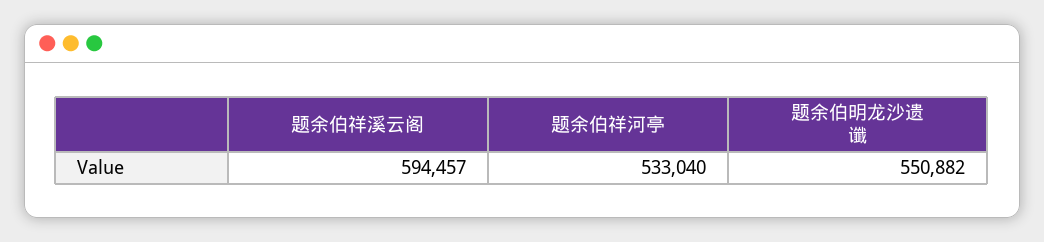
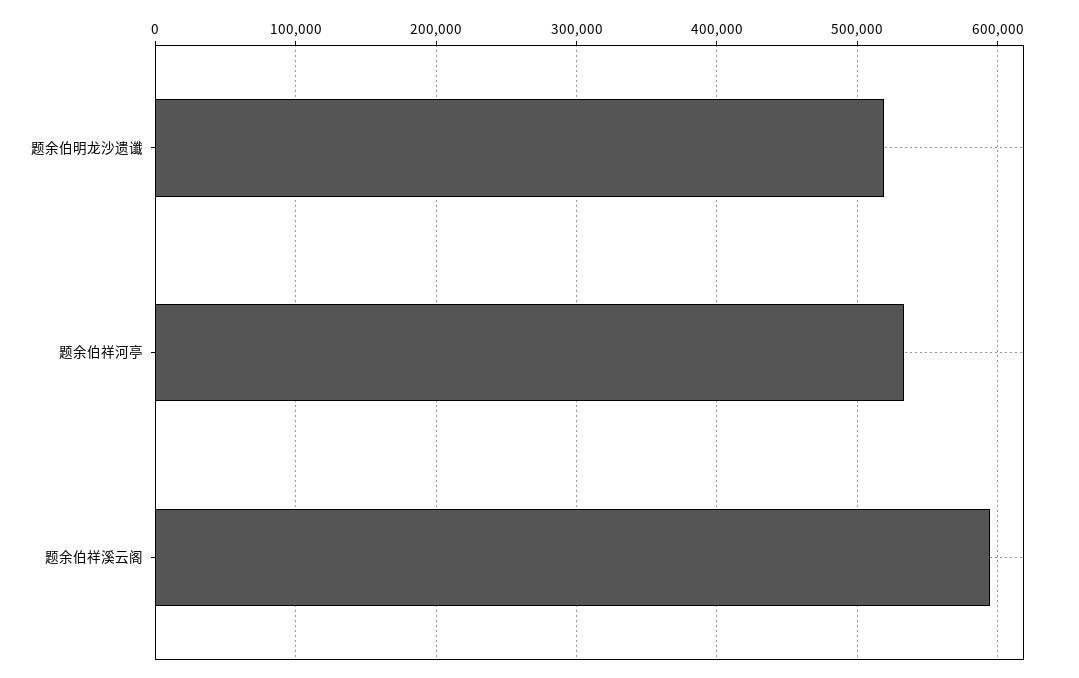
  {
    "题余伯祥溪云阁": 594457,
    "题余伯祥河亭": 533040,
-   "题余伯明龙沙遗谶": 550882
+   "题余伯明龙沙遗谶": 520000
  }

